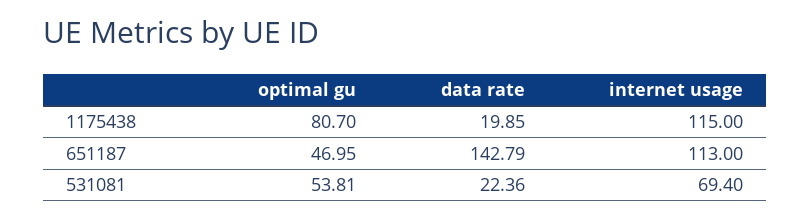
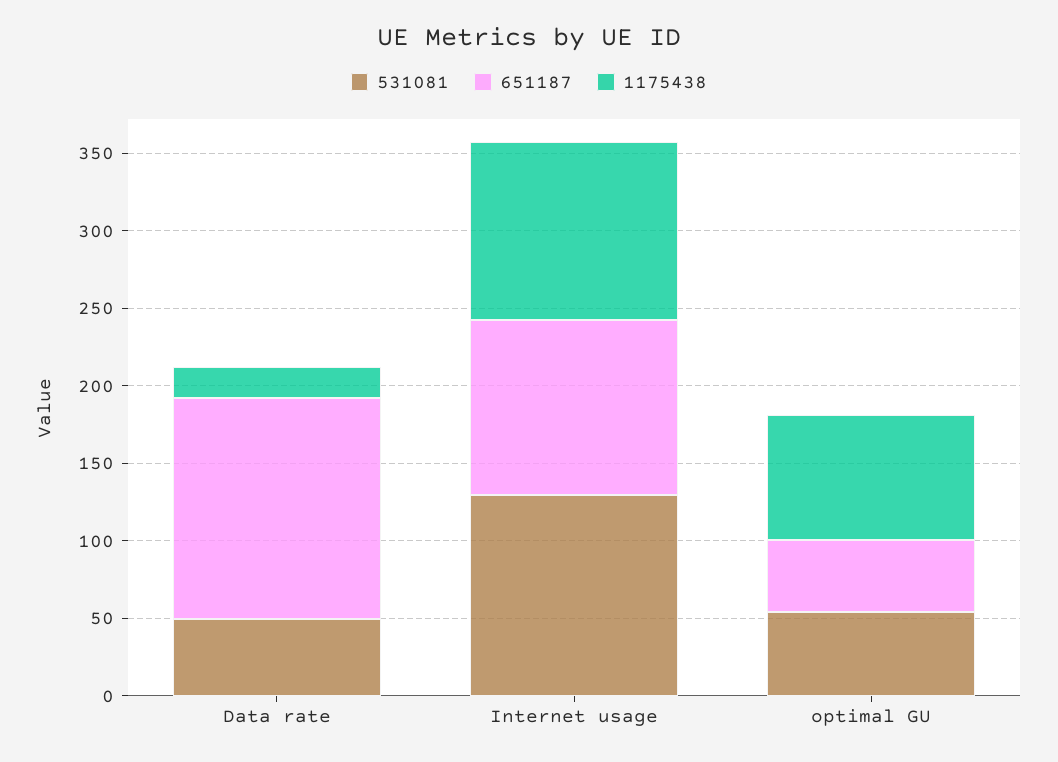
  {
    "1175438": {
      "optimal gu": 80.7,
      "data rate": 19.85,
      "internet usage": 115
    },
    "651187": {
      "optimal gu": 46.95,
      "data rate": 142.79,
      "internet usage": 113
    },
    "531081": {
      "optimal gu": 53.81,
-     "data rate": 22.36,
+     "data rate": 50,
-     "internet usage": 69.4
+     "internet usage": 130
    }
  }

